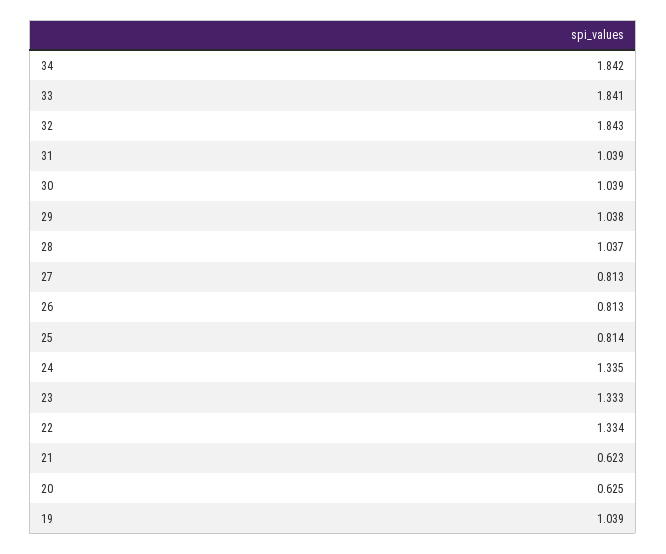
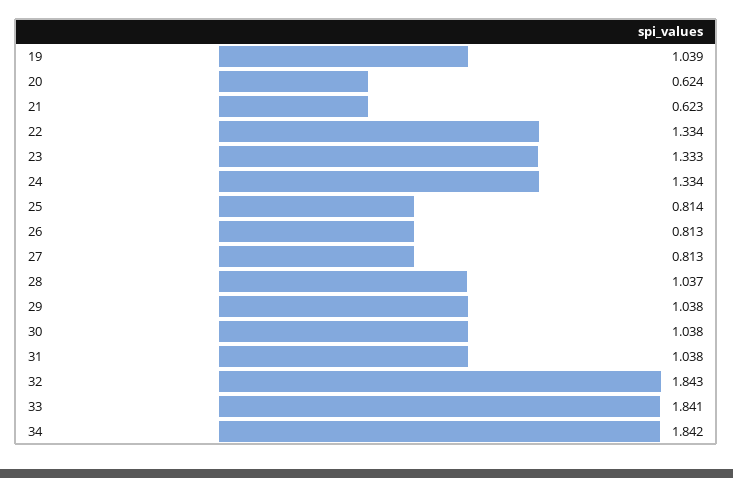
  {
    "34": 1.842,
    "33": 1.841,
    "32": 1.843,
-   "31": 1.039,
+   "31": 1.038,
-   "30": 1.039,
+   "30": 1.038,
    "29": 1.038,
    "28": 1.037,
    "27": 0.813,
    "26": 0.813,
    "25": 0.814,
-   "24": 1.335,
+   "24": 1.334,
    "23": 1.333,
    "22": 1.334,
    "21": 0.623,
-   "20": 0.625,
+   "20": 0.624,
    "19": 1.039
  }

